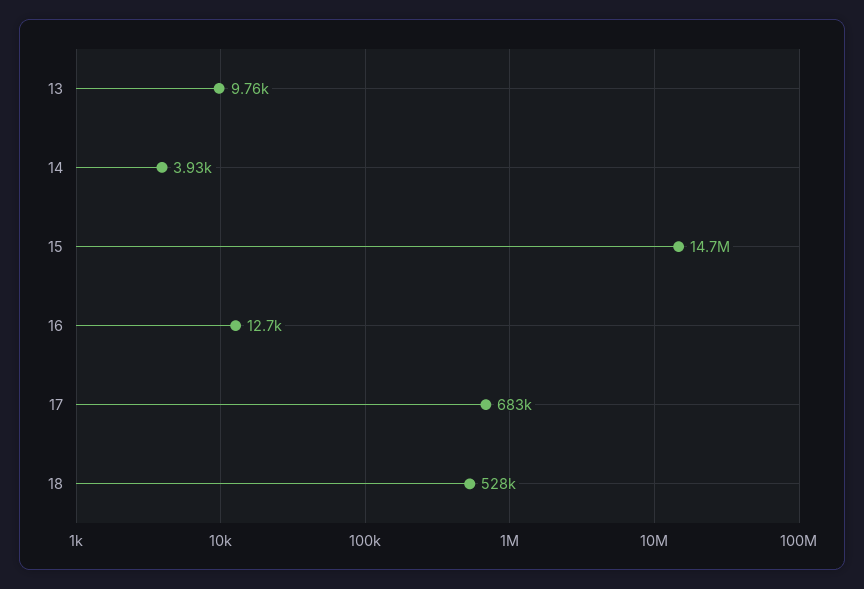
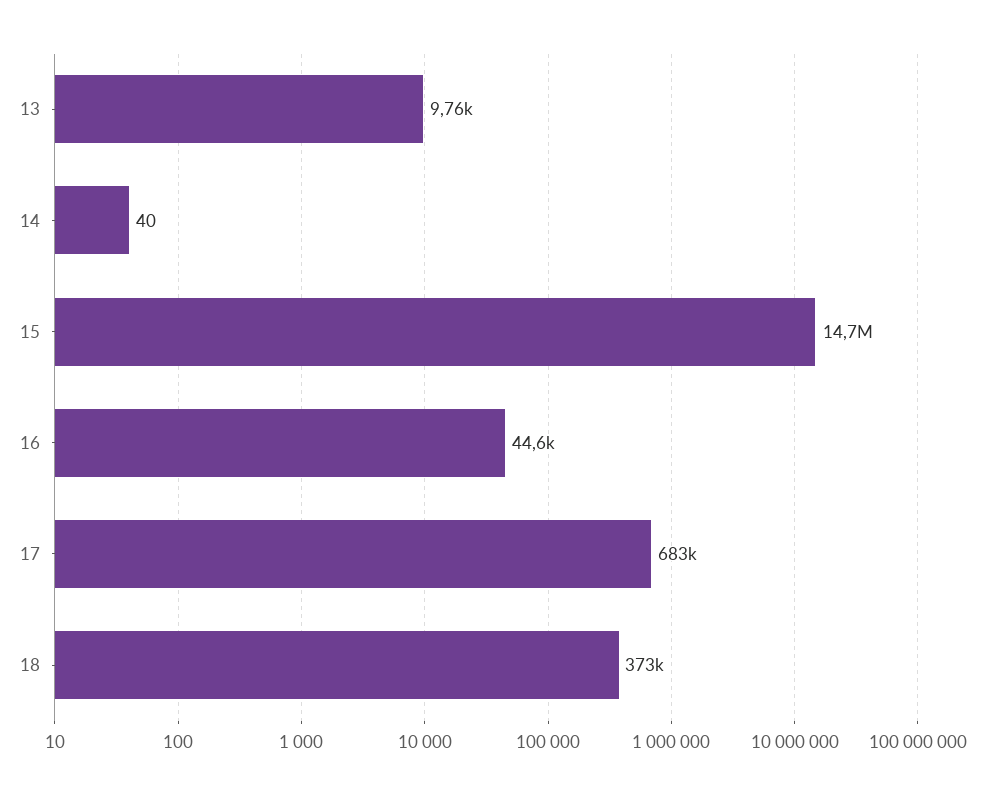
  {
    "13": 9760,
-   "14": 3930,
+   "14": 40,
    "15": 14700000,
-   "16": 12700,
+   "16": 44600,
    "17": 683000,
-   "18": 528000
+   "18": 373000
  }

